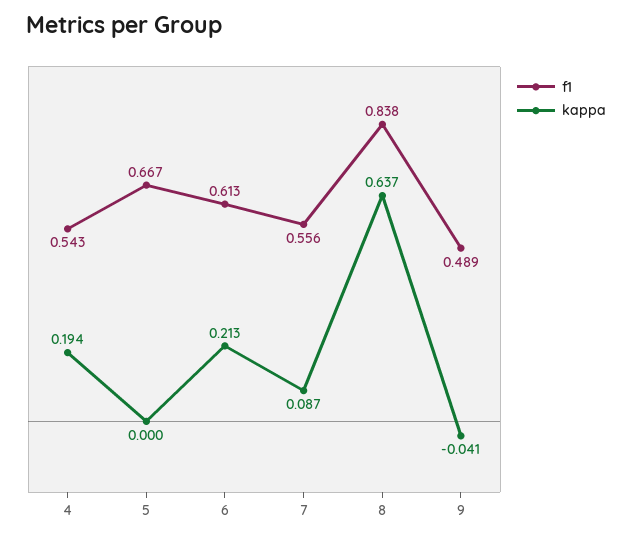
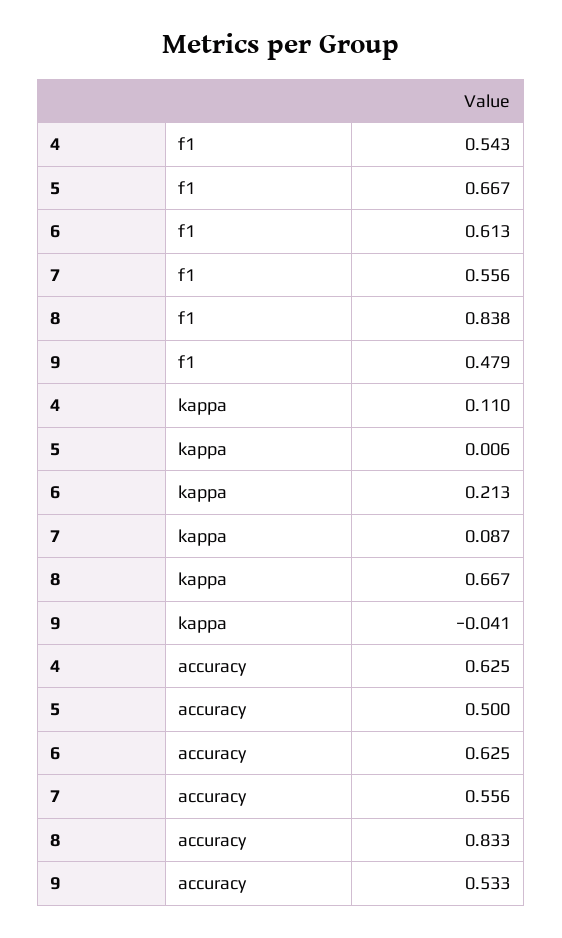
  {
    "f1": {
      "4": 0.543,
      "5": 0.667,
      "6": 0.613,
      "7": 0.556,
      "8": 0.838,
-     "9": 0.489
+     "9": 0.479
    },
    "kappa": {
-     "4": 0.194,
+     "4": 0.11,
-     "5": 0,
+     "5": 0.006,
      "6": 0.213,
      "7": 0.087,
-     "8": 0.637,
+     "8": 0.667,
      "9": -0.041
-   }
+   },
+   "accuracy": {
+     "4": 0.625,
+     "5": 0.5,
+     "6": 0.625,
+     "7": 0.556,
+     "8": 0.833,
+     "9": 0.533
+   }
  }

